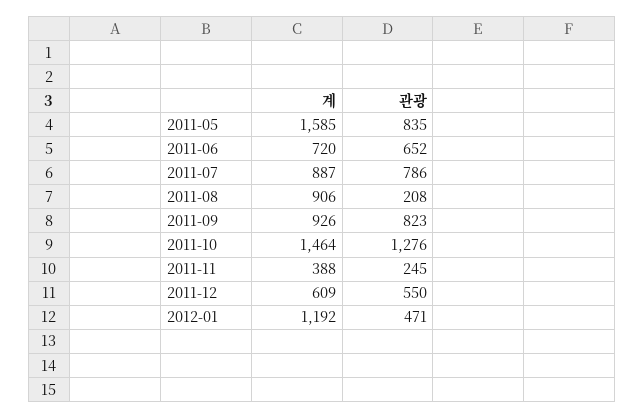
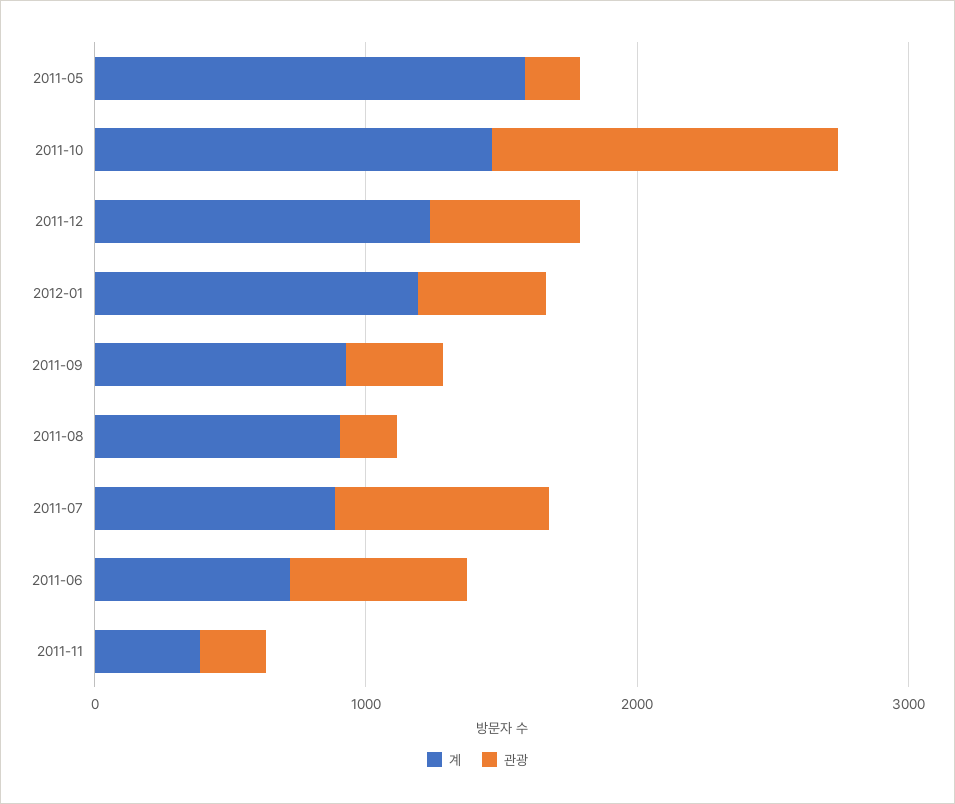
  {
    "계": {
      "2011-05": 1585,
      "2011-06": 720,
      "2011-07": 887,
      "2011-08": 906,
      "2011-09": 926,
      "2011-10": 1464,
      "2011-11": 388,
-     "2011-12": 609,
+     "2011-12": 1200,
      "2012-01": 1192
    },
    "관광": {
-     "2011-05": 835,
+     "2011-05": 200,
      "2011-06": 652,
      "2011-07": 786,
      "2011-08": 208,
-     "2011-09": 823,
+     "2011-09": 400,
      "2011-10": 1276,
      "2011-11": 245,
      "2011-12": 550,
      "2012-01": 471
    }
  }

